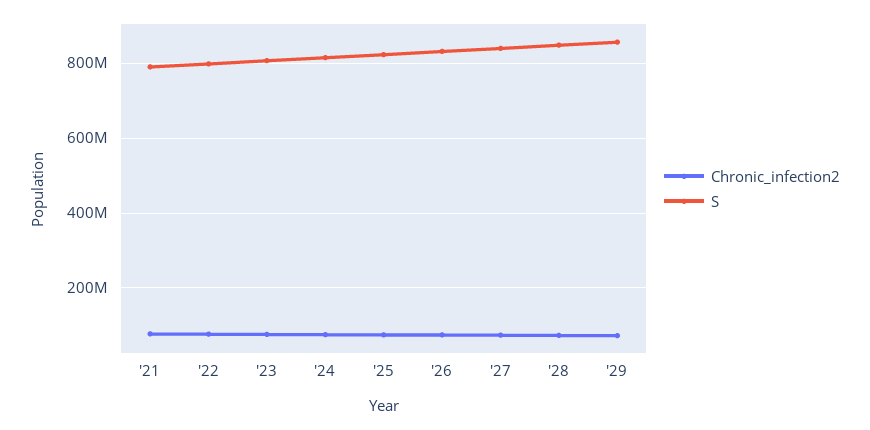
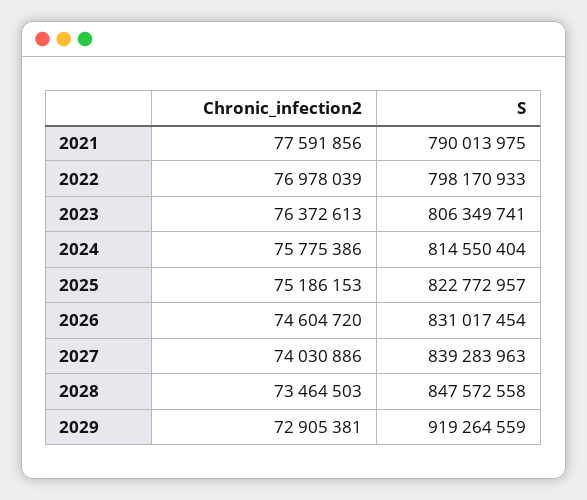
  {
    "Chronic_infection2": {
      "'21": 77591856,
      "'22": 76978039,
      "'23": 76372613,
      "'24": 75775386,
      "'25": 75186153,
      "'26": 74604720,
      "'27": 74030886,
      "'28": 73464503,
      "'29": 72905381
    },
    "S": {
      "'21": 790013975,
      "'22": 798170933,
      "'23": 806349741,
      "'24": 814550404,
      "'25": 822772957,
      "'26": 831017454,
      "'27": 839283963,
      "'28": 847572558,
-     "'29": 860000000
+     "'29": 919264559
    }
  }

